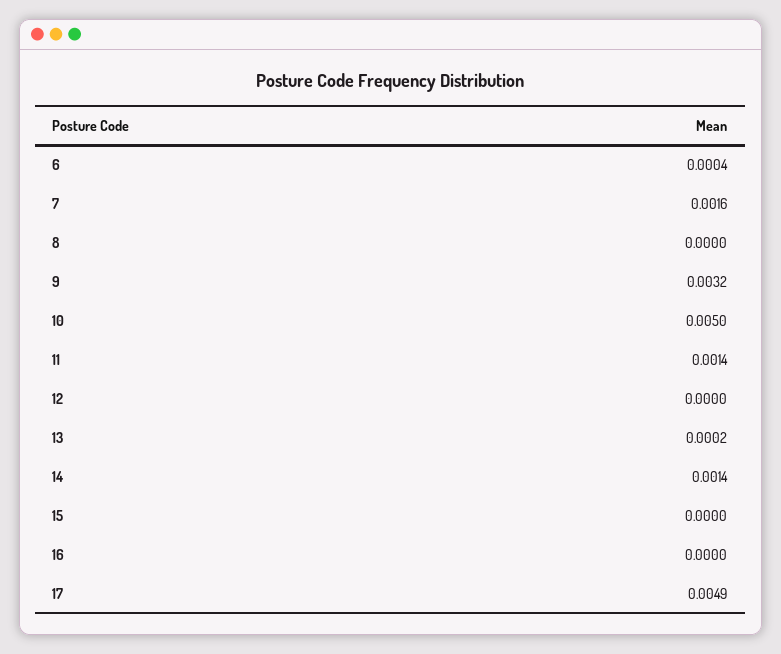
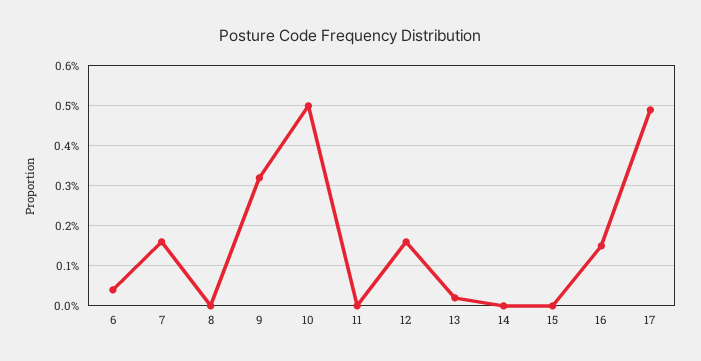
  {
    "6": 0.0004,
    "7": 0.0016,
    "8": 0,
    "9": 0.0032,
    "10": 0.005,
-   "11": 0.0014,
+   "11": 0,
-   "12": 0,
+   "12": 0.0015,
    "13": 0.0002,
-   "14": 0.0014,
+   "14": 0,
    "15": 0,
-   "16": 0,
+   "16": 0.0015,
    "17": 0.0049
  }

